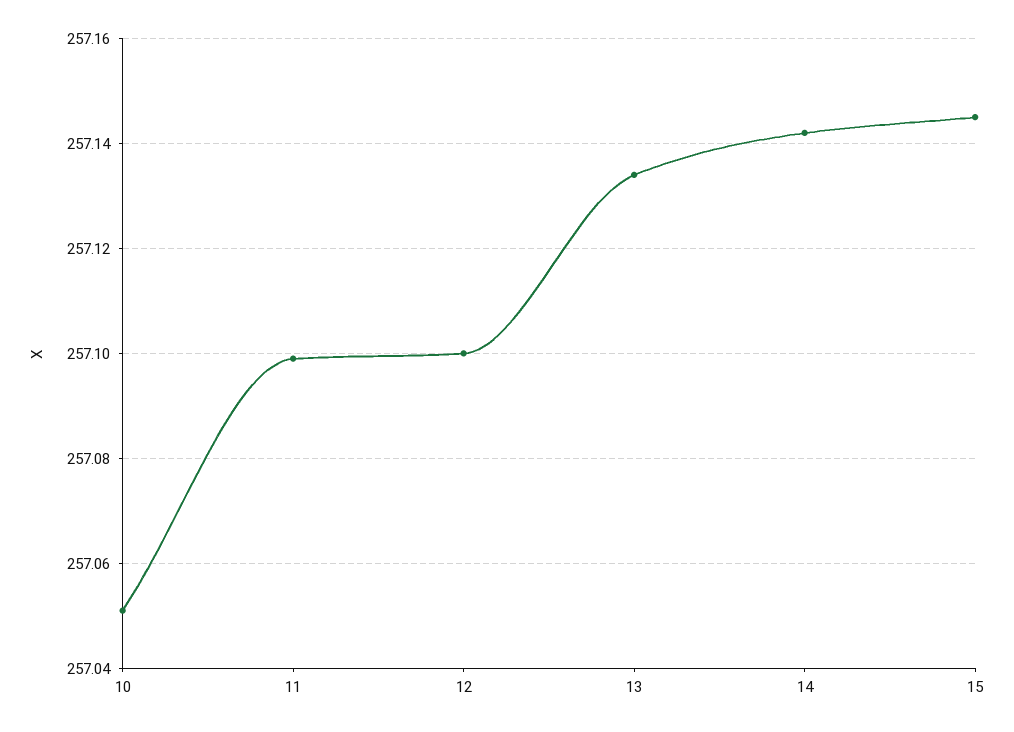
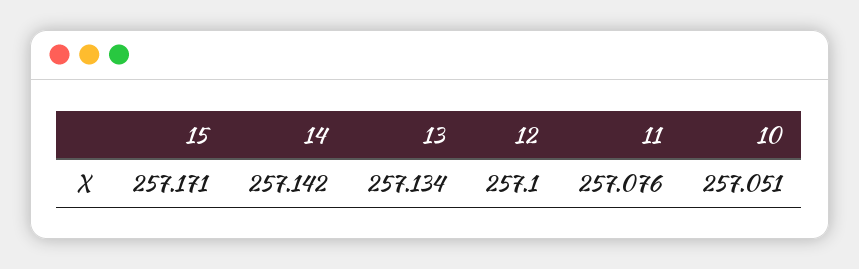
  {
    "10": 257.051,
-   "11": 257.1,
+   "11": 257.076,
    "12": 257.1,
    "13": 257.134,
    "14": 257.142,
-   "15": 257.145
+   "15": 257.171
  }

